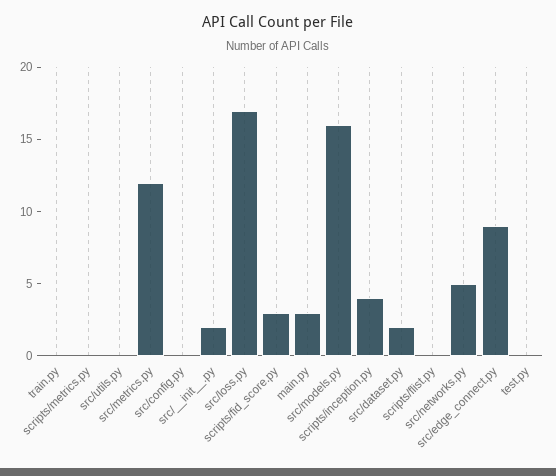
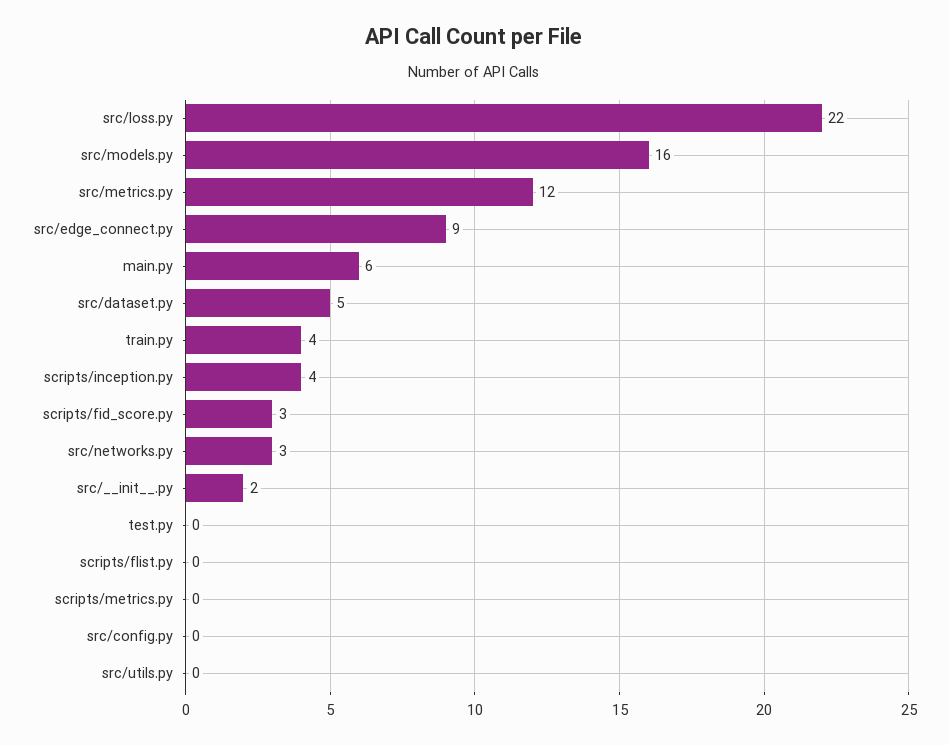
  {
-   "train.py": 0,
+   "train.py": 4,
    "scripts/metrics.py": 0,
    "src/utils.py": 0,
    "src/metrics.py": 12,
    "src/config.py": 0,
    "src/__init__.py": 2,
-   "src/loss.py": 17,
+   "src/loss.py": 22,
    "scripts/fid_score.py": 3,
-   "main.py": 3,
+   "main.py": 6,
    "src/models.py": 16,
    "scripts/inception.py": 4,
-   "src/dataset.py": 2,
+   "src/dataset.py": 5,
    "scripts/flist.py": 0,
-   "src/networks.py": 5,
+   "src/networks.py": 3,
    "src/edge_connect.py": 9,
    "test.py": 0
  }

